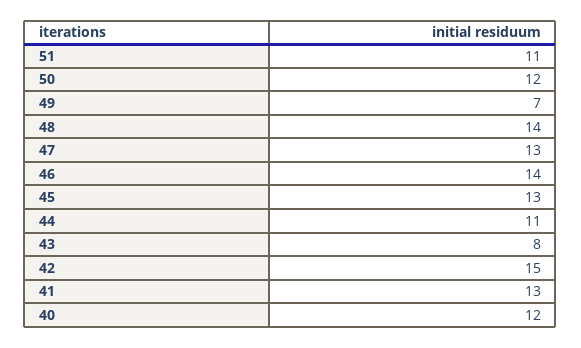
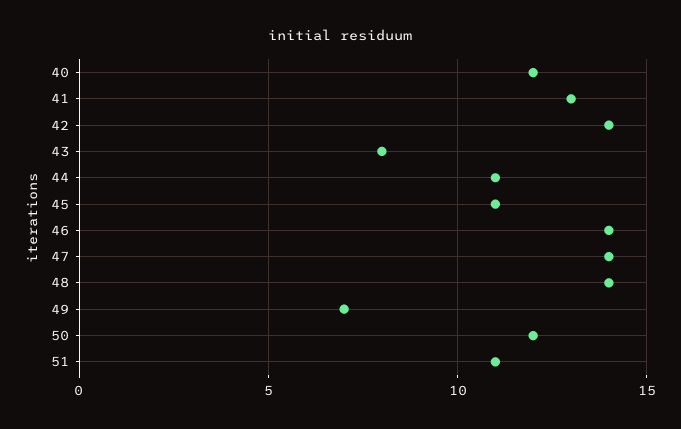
  {
    "51": 11,
    "50": 12,
    "49": 7,
    "48": 14,
-   "47": 13,
+   "47": 14,
    "46": 14,
-   "45": 13,
+   "45": 11,
    "44": 11,
    "43": 8,
-   "42": 15,
+   "42": 14,
    "41": 13,
    "40": 12
  }

